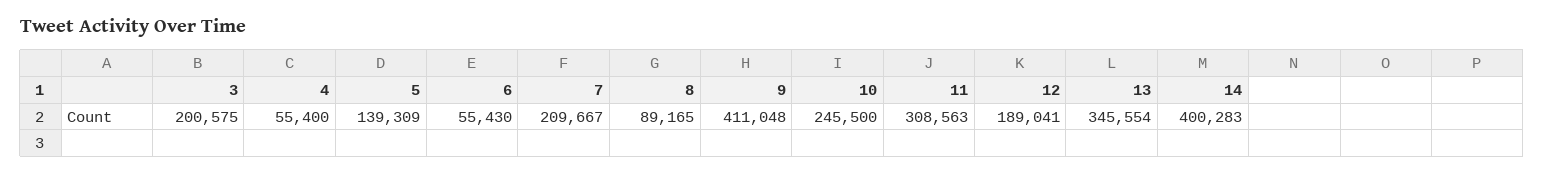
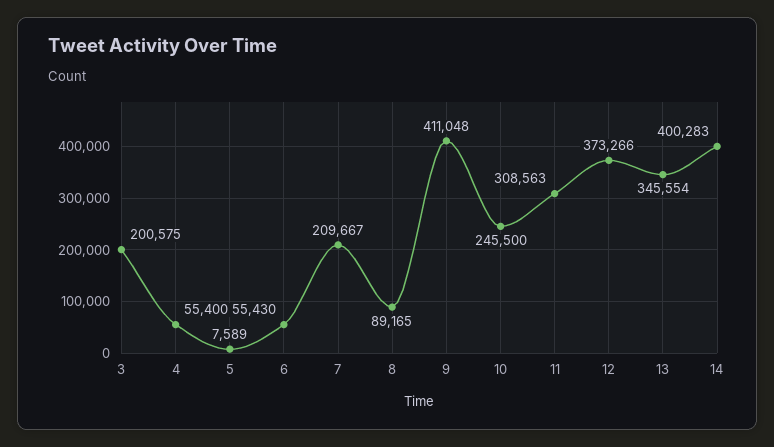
  {
    "3": 200575,
    "4": 55400,
-   "5": 139309,
+   "5": 7589,
    "6": 55430,
    "7": 209667,
    "8": 89165,
    "9": 411048,
    "10": 245500,
    "11": 308563,
-   "12": 189041,
+   "12": 373266,
    "13": 345554,
    "14": 400283
  }

